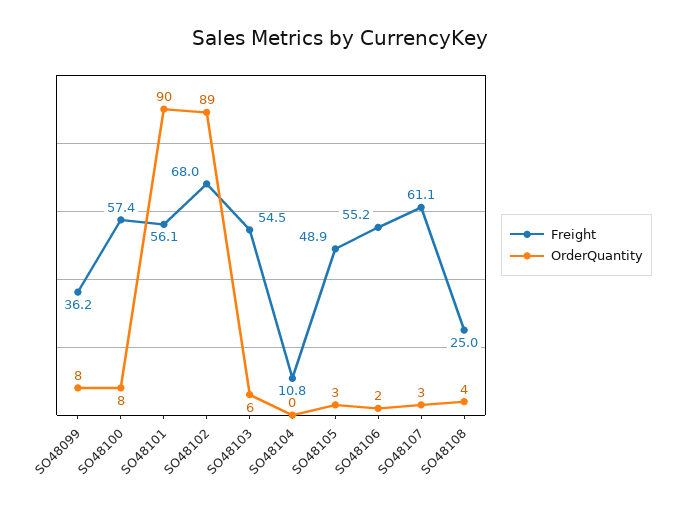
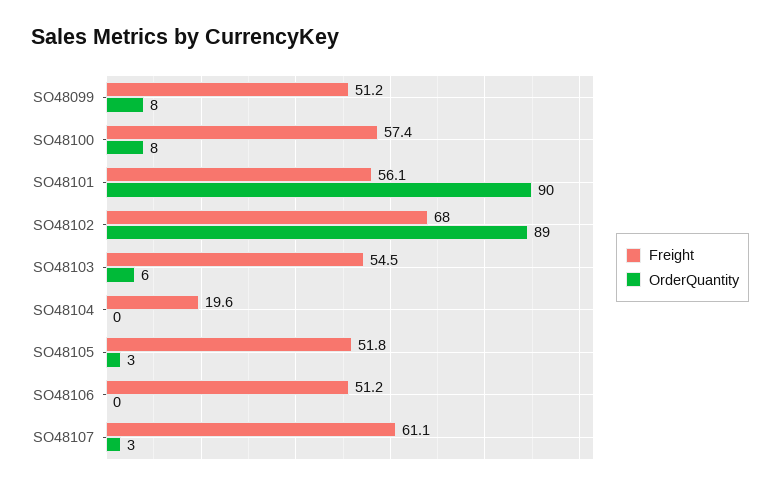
  {
    "Freight": {
-     "SO48099": 36.2,
+     "SO48099": 51.2,
      "SO48100": 57.4,
      "SO48101": 56.1,
      "SO48102": 68,
      "SO48103": 54.5,
-     "SO48104": 10.8,
+     "SO48104": 19.6,
-     "SO48105": 48.9,
+     "SO48105": 51.8,
-     "SO48106": 55.2,
+     "SO48106": 51.2,
-     "SO48107": 61.1,
+     "SO48107": 61.1
-     "SO48108": 25
    },
    "OrderQuantity": {
      "SO48099": 8,
      "SO48100": 8,
      "SO48101": 90,
      "SO48102": 89,
      "SO48103": 6,
      "SO48104": 0,
      "SO48105": 3,
-     "SO48106": 2,
+     "SO48106": 0,
-     "SO48107": 3,
+     "SO48107": 3
-     "SO48108": 4
    }
  }

